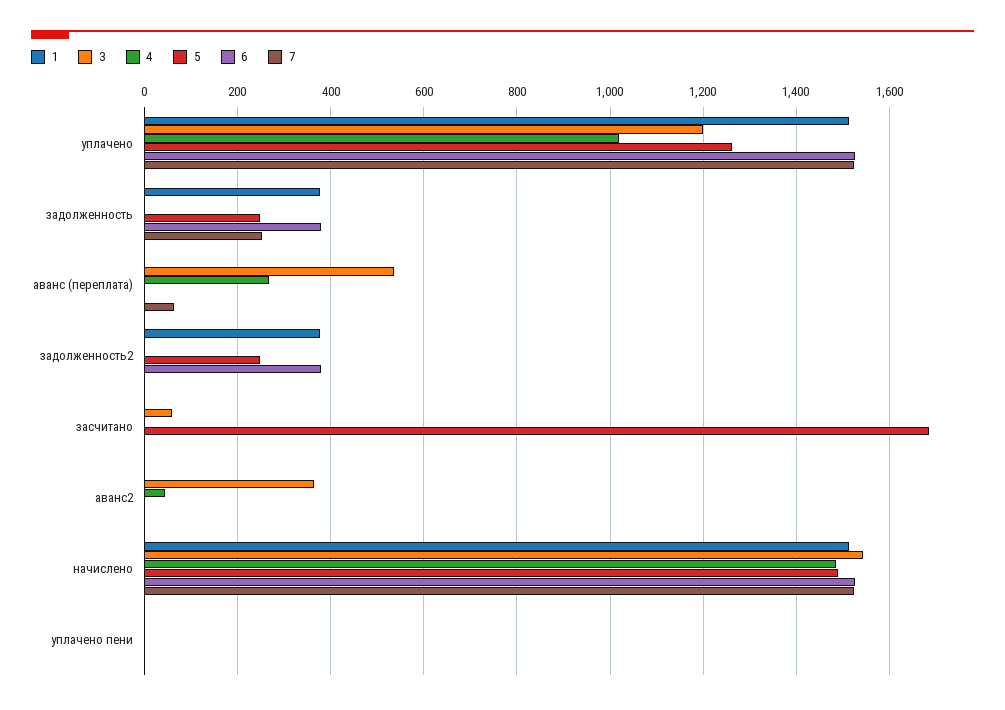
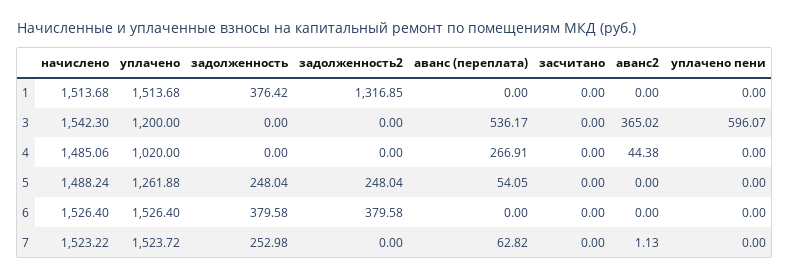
  {
    "1": {
      "уплачено": 1513.68,
      "задолженность": 376.42,
      "аванс (переплата)": 0,
-     "задолженность2": 380,
+     "задолженность2": 1316.85,
      "засчитано": 0,
      "аванс2": 0,
      "начислено": 1513.68,
      "уплачено пени": 0
    },
    "3": {
      "уплачено": 1200,
      "задолженность": 0,
      "аванс (переплата)": 536.17,
      "задолженность2": 0,
-     "засчитано": 60,
+     "засчитано": 0,
      "аванс2": 365.02,
      "начислено": 1542.3,
-     "уплачено пени": 0
+     "уплачено пени": 596.07
    },
    "4": {
      "уплачено": 1020,
      "задолженность": 0,
      "аванс (переплата)": 266.91,
      "задолженность2": 0,
      "засчитано": 0,
      "аванс2": 44.38,
      "начислено": 1485.06,
      "уплачено пени": 0
    },
    "5": {
      "уплачено": 1261.88,
      "задолженность": 248.04,
-     "аванс (переплата)": 0,
+     "аванс (переплата)": 54.05,
      "задолженность2": 248.04,
-     "засчитано": 1680,
+     "засчитано": 0,
      "аванс2": 0,
      "начислено": 1488.24,
      "уплачено пени": 0
    },
    "6": {
      "уплачено": 1526.4,
      "задолженность": 379.58,
      "аванс (переплата)": 0,
      "задолженность2": 379.58,
      "засчитано": 0,
      "аванс2": 0,
      "начислено": 1526.4,
      "уплачено пени": 0
    },
    "7": {
      "уплачено": 1523.72,
      "задолженность": 252.98,
      "аванс (переплата)": 62.82,
      "задолженность2": 0,
      "засчитано": 0,
      "аванс2": 1.13,
      "начислено": 1523.22,
      "уплачено пени": 0
    }
  }

